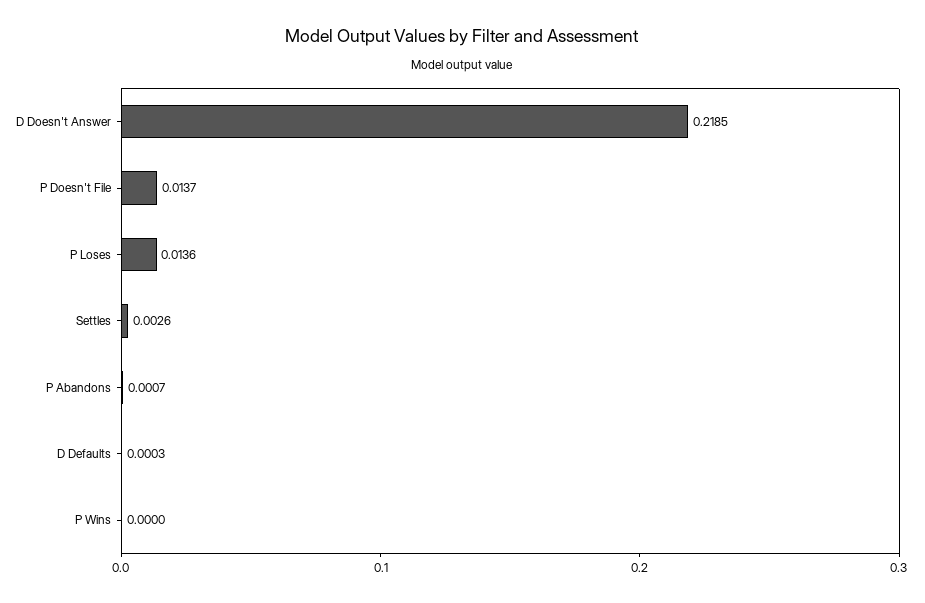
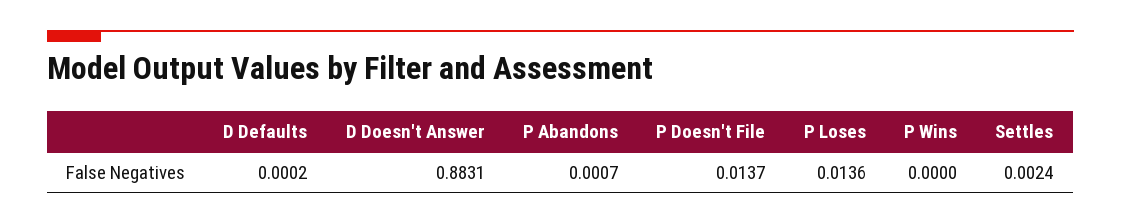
  {
-   "D Doesn't Answer": 0.2185,
+   "D Doesn't Answer": 0.8831,
    "P Doesn't File": 0.0137,
    "P Loses": 0.0136,
-   "Settles": 0.0026,
+   "Settles": 0.0024,
    "P Abandons": 0.0007,
-   "D Defaults": 0.0003,
+   "D Defaults": 0.0002,
    "P Wins": 0
  }

